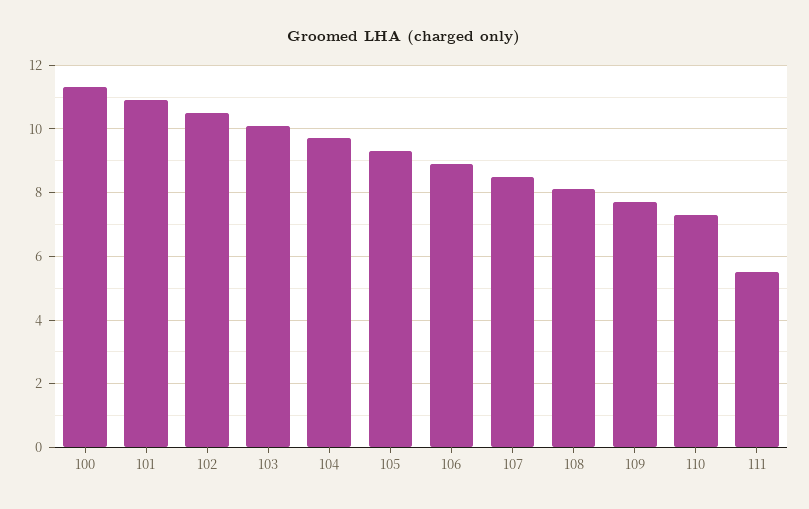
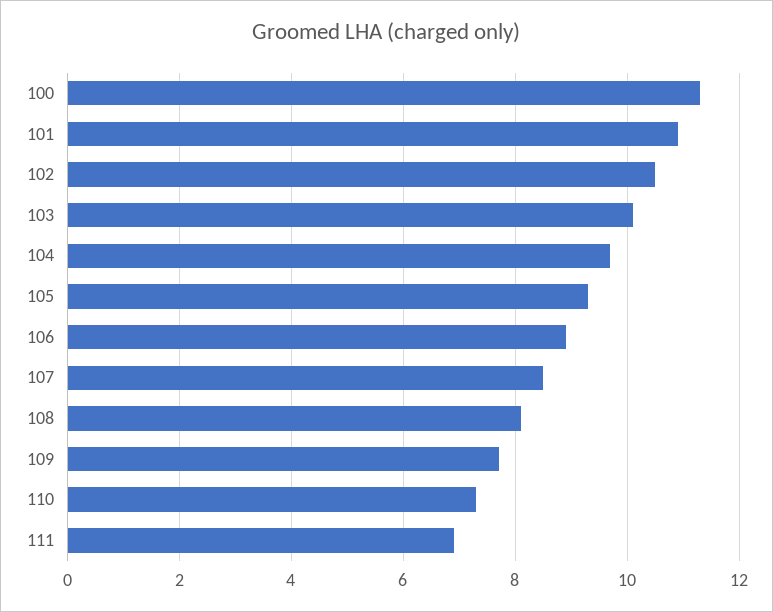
  {
    "100": 11.5,
    "101": 11,
    "102": 10.5,
    "103": 10,
    "104": 9.5,
    "105": 9.5,
    "106": 9,
    "107": 8.5,
    "108": 8,
    "109": 7.5,
    "110": 7.5,
-   "111": 5.5
+   "111": 7
  }

